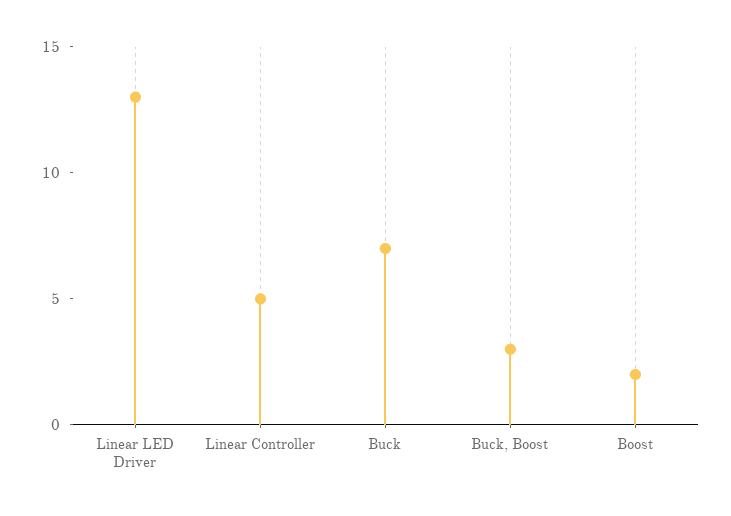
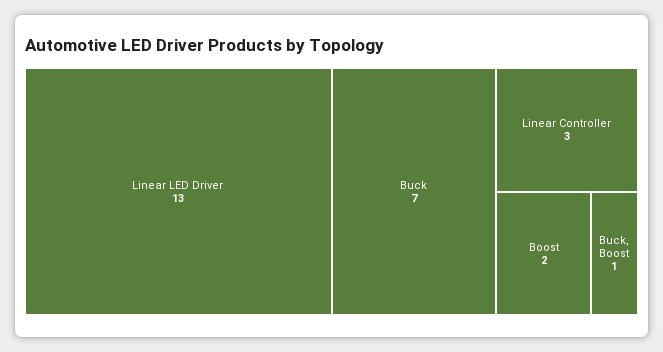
  {
    "Linear LED Driver": 13,
-   "Linear Controller": 5,
+   "Linear Controller": 3,
    "Buck": 7,
-   "Buck, Boost": 3,
+   "Buck, Boost": 1,
    "Boost": 2
  }

